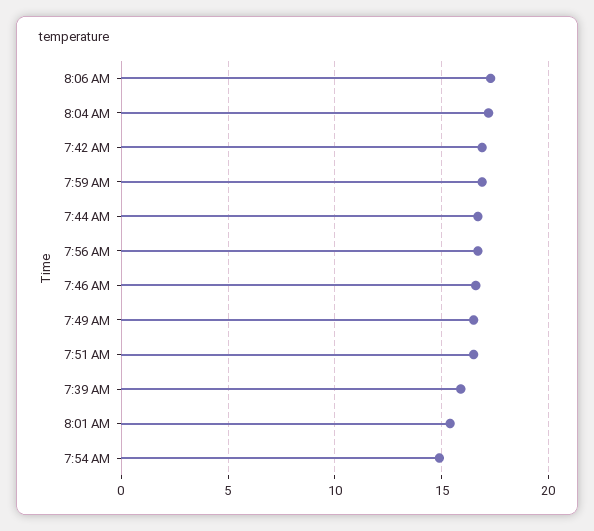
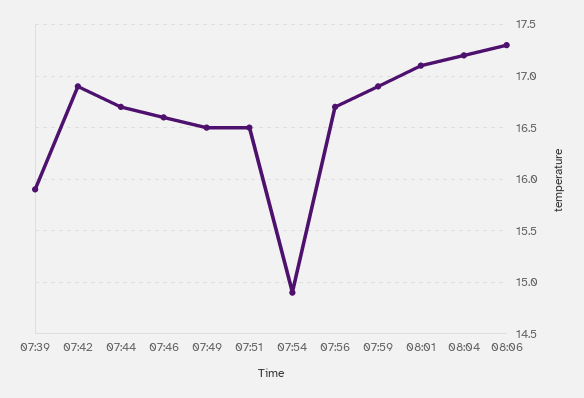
  {
    "8:06 AM": 17.3,
    "8:04 AM": 17.2,
    "7:42 AM": 16.9,
    "7:59 AM": 16.9,
    "7:44 AM": 16.7,
    "7:56 AM": 16.7,
    "7:46 AM": 16.6,
    "7:49 AM": 16.5,
    "7:51 AM": 16.5,
    "7:39 AM": 15.9,
-   "8:01 AM": 15.5,
+   "8:01 AM": 17.1,
    "7:54 AM": 14.9
  }

